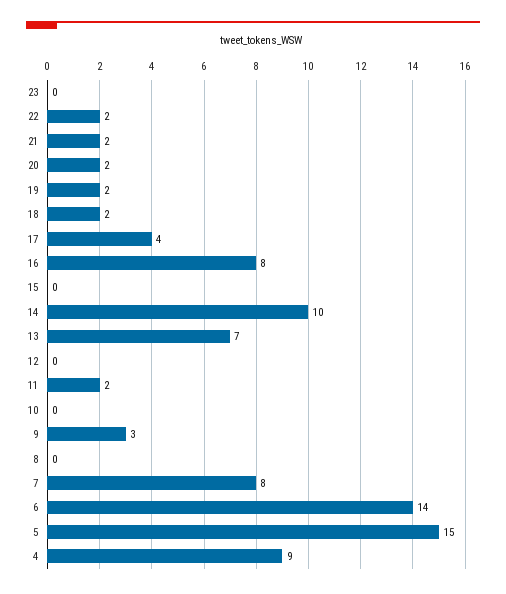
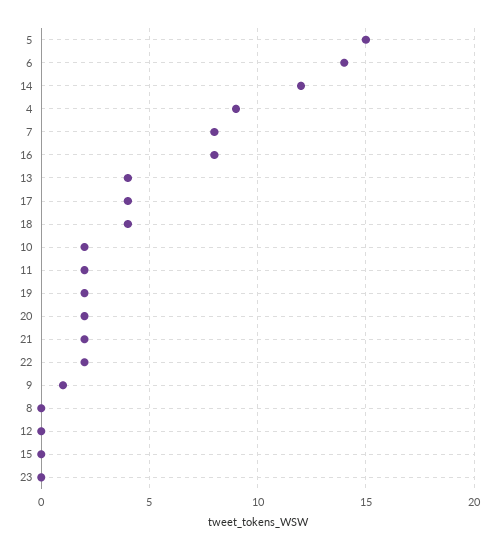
  {
    "23": 0,
    "22": 2,
    "21": 2,
    "20": 2,
    "19": 2,
-   "18": 2,
+   "18": 4,
    "17": 4,
    "16": 8,
    "15": 0,
-   "14": 10,
+   "14": 12,
-   "13": 7,
+   "13": 4,
    "12": 0,
    "11": 2,
-   "10": 0,
+   "10": 2,
-   "9": 3,
+   "9": 1,
    "8": 0,
    "7": 8,
    "6": 14,
    "5": 15,
    "4": 9
  }

